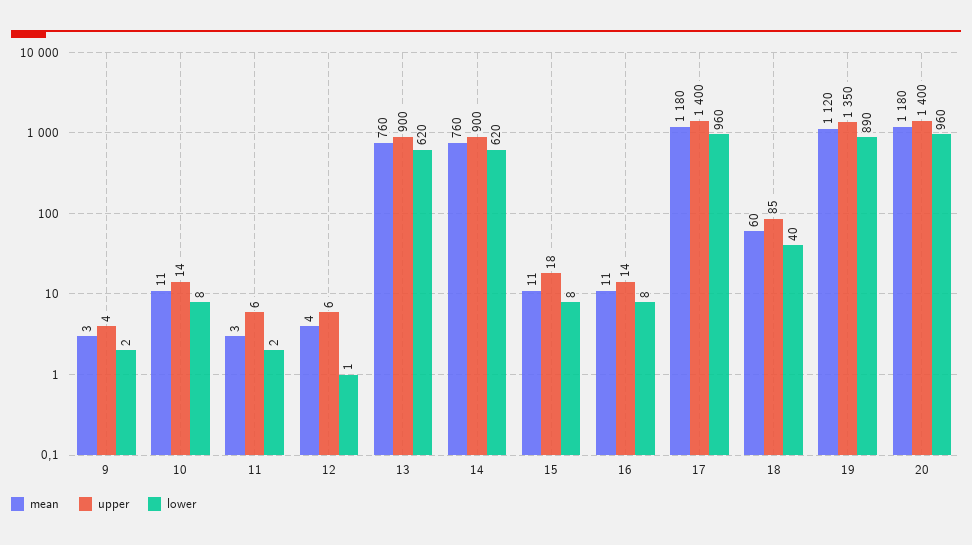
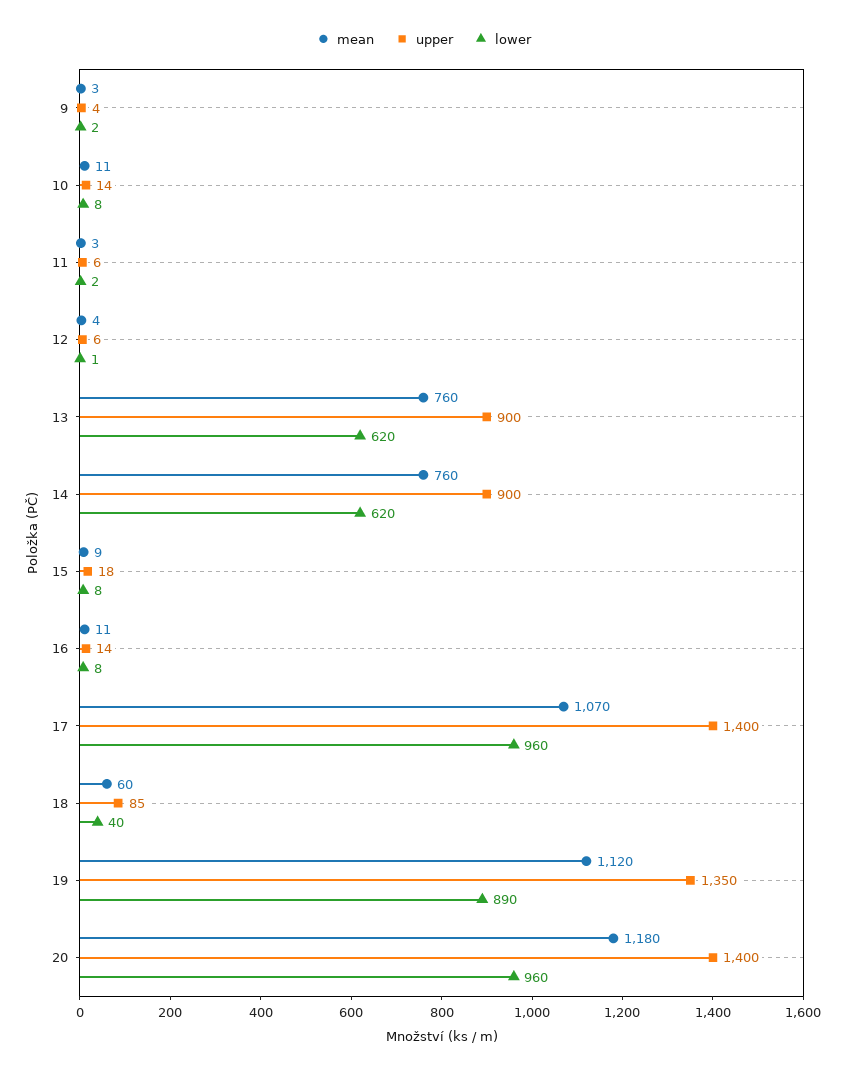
  {
    "mean": {
      "9": 3,
      "10": 11,
      "11": 3,
      "12": 4,
      "13": 760,
      "14": 760,
-     "15": 11,
+     "15": 9,
      "16": 11,
-     "17": 1180,
+     "17": 1070,
      "18": 60,
      "19": 1120,
      "20": 1180
    },
    "upper": {
      "9": 4,
      "10": 14,
      "11": 6,
      "12": 6,
      "13": 900,
      "14": 900,
      "15": 18,
      "16": 14,
      "17": 1400,
      "18": 85,
      "19": 1350,
      "20": 1400
    },
    "lower": {
      "9": 2,
      "10": 8,
      "11": 2,
      "12": 1,
      "13": 620,
      "14": 620,
      "15": 8,
      "16": 8,
      "17": 960,
      "18": 40,
      "19": 890,
      "20": 960
    }
  }

